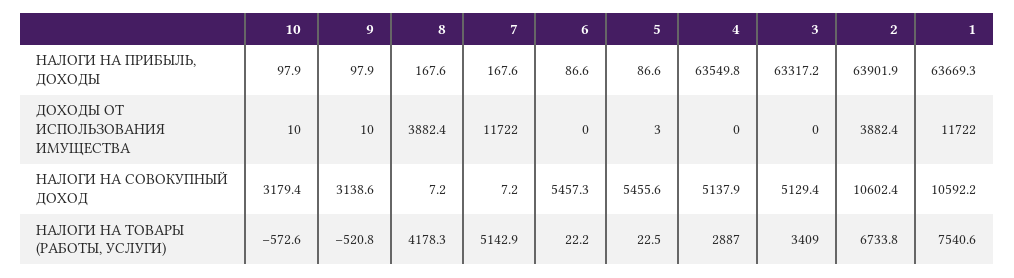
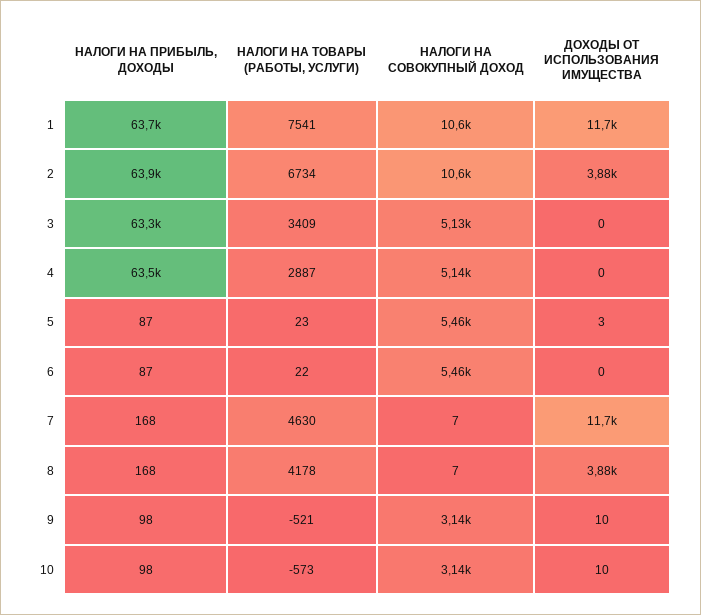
  {
    "10": {
      "НАЛОГИ НА ПРИБЫЛЬ, ДОХОДЫ": 97.9,
      "ДОХОДЫ ОТ ИСПОЛЬЗОВАНИЯ ИМУЩЕСТВА": 10,
-     "НАЛОГИ НА СОВОКУПНЫЙ ДОХОД": 3179.4,
+     "НАЛОГИ НА СОВОКУПНЫЙ ДОХОД": 3140,
      "НАЛОГИ НА ТОВАРЫ (РАБОТЫ, УСЛУГИ)": -572.6
    },
    "9": {
      "НАЛОГИ НА ПРИБЫЛЬ, ДОХОДЫ": 97.9,
      "ДОХОДЫ ОТ ИСПОЛЬЗОВАНИЯ ИМУЩЕСТВА": 10,
      "НАЛОГИ НА СОВОКУПНЫЙ ДОХОД": 3138.6,
      "НАЛОГИ НА ТОВАРЫ (РАБОТЫ, УСЛУГИ)": -520.8
    },
    "8": {
      "НАЛОГИ НА ПРИБЫЛЬ, ДОХОДЫ": 167.6,
      "ДОХОДЫ ОТ ИСПОЛЬЗОВАНИЯ ИМУЩЕСТВА": 3882.4,
      "НАЛОГИ НА СОВОКУПНЫЙ ДОХОД": 7.2,
      "НАЛОГИ НА ТОВАРЫ (РАБОТЫ, УСЛУГИ)": 4178.3
    },
    "7": {
      "НАЛОГИ НА ПРИБЫЛЬ, ДОХОДЫ": 167.6,
      "ДОХОДЫ ОТ ИСПОЛЬЗОВАНИЯ ИМУЩЕСТВА": 11722,
      "НАЛОГИ НА СОВОКУПНЫЙ ДОХОД": 7.2,
-     "НАЛОГИ НА ТОВАРЫ (РАБОТЫ, УСЛУГИ)": 5142.9
+     "НАЛОГИ НА ТОВАРЫ (РАБОТЫ, УСЛУГИ)": 4630
    },
    "6": {
      "НАЛОГИ НА ПРИБЫЛЬ, ДОХОДЫ": 86.6,
      "ДОХОДЫ ОТ ИСПОЛЬЗОВАНИЯ ИМУЩЕСТВА": 0,
      "НАЛОГИ НА СОВОКУПНЫЙ ДОХОД": 5457.3,
      "НАЛОГИ НА ТОВАРЫ (РАБОТЫ, УСЛУГИ)": 22.2
    },
    "5": {
      "НАЛОГИ НА ПРИБЫЛЬ, ДОХОДЫ": 86.6,
      "ДОХОДЫ ОТ ИСПОЛЬЗОВАНИЯ ИМУЩЕСТВА": 3,
      "НАЛОГИ НА СОВОКУПНЫЙ ДОХОД": 5455.6,
      "НАЛОГИ НА ТОВАРЫ (РАБОТЫ, УСЛУГИ)": 22.5
    },
    "4": {
      "НАЛОГИ НА ПРИБЫЛЬ, ДОХОДЫ": 63549.8,
      "ДОХОДЫ ОТ ИСПОЛЬЗОВАНИЯ ИМУЩЕСТВА": 0,
      "НАЛОГИ НА СОВОКУПНЫЙ ДОХОД": 5137.9,
      "НАЛОГИ НА ТОВАРЫ (РАБОТЫ, УСЛУГИ)": 2887
    },
    "3": {
      "НАЛОГИ НА ПРИБЫЛЬ, ДОХОДЫ": 63317.2,
      "ДОХОДЫ ОТ ИСПОЛЬЗОВАНИЯ ИМУЩЕСТВА": 0,
      "НАЛОГИ НА СОВОКУПНЫЙ ДОХОД": 5129.4,
      "НАЛОГИ НА ТОВАРЫ (РАБОТЫ, УСЛУГИ)": 3409
    },
    "2": {
      "НАЛОГИ НА ПРИБЫЛЬ, ДОХОДЫ": 63901.9,
      "ДОХОДЫ ОТ ИСПОЛЬЗОВАНИЯ ИМУЩЕСТВА": 3882.4,
      "НАЛОГИ НА СОВОКУПНЫЙ ДОХОД": 10602.4,
      "НАЛОГИ НА ТОВАРЫ (РАБОТЫ, УСЛУГИ)": 6733.8
    },
    "1": {
      "НАЛОГИ НА ПРИБЫЛЬ, ДОХОДЫ": 63669.3,
      "ДОХОДЫ ОТ ИСПОЛЬЗОВАНИЯ ИМУЩЕСТВА": 11722,
      "НАЛОГИ НА СОВОКУПНЫЙ ДОХОД": 10592.2,
      "НАЛОГИ НА ТОВАРЫ (РАБОТЫ, УСЛУГИ)": 7540.6
    }
  }

